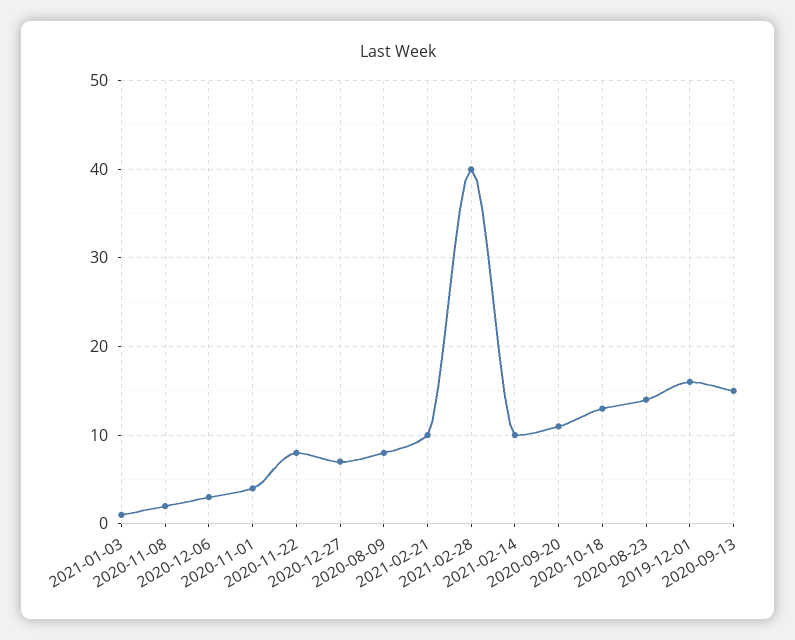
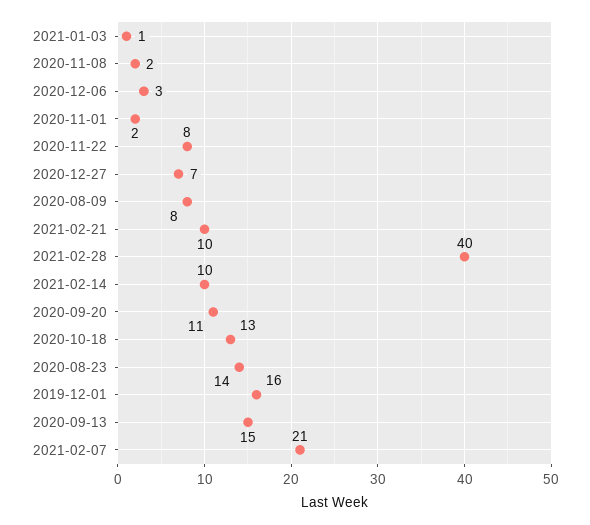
  {
    "2021-01-03": 1,
    "2020-11-08": 2,
    "2020-12-06": 3,
-   "2020-11-01": 4,
+   "2020-11-01": 2,
    "2020-11-22": 8,
    "2020-12-27": 7,
    "2020-08-09": 8,
    "2021-02-21": 10,
    "2021-02-28": 40,
    "2021-02-14": 10,
    "2020-09-20": 11,
    "2020-10-18": 13,
    "2020-08-23": 14,
    "2019-12-01": 16,
-   "2020-09-13": 15
+   "2020-09-13": 15,
+   "2021-02-07": 21
  }

